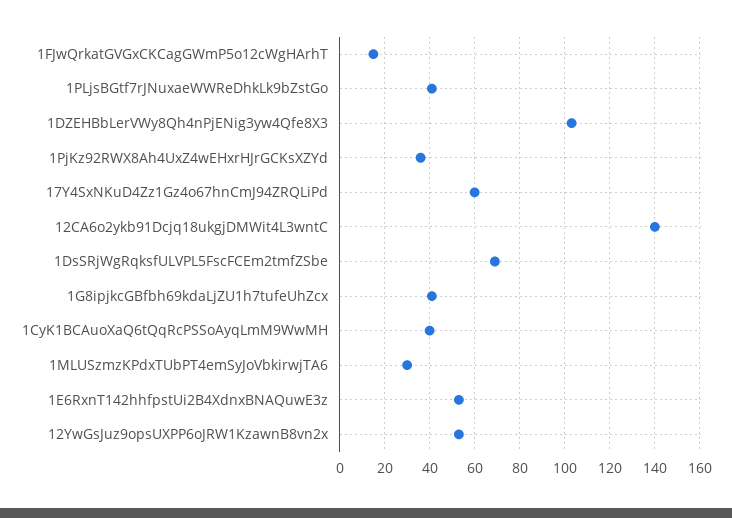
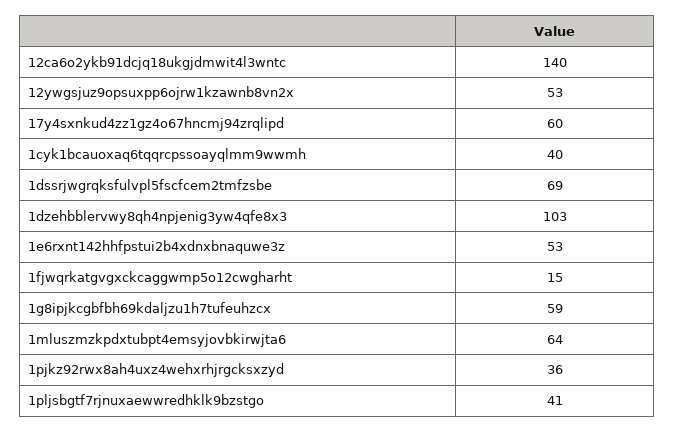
  {
    "1FJwQrkatGVGxCKCagGWmP5o12cWgHArhT": 15,
    "1PLjsBGtf7rJNuxaeWWReDhkLk9bZstGo": 41,
    "1DZEHBbLerVWy8Qh4nPjENig3yw4Qfe8X3": 103,
    "1PjKz92RWX8Ah4UxZ4wEHxrHJrGCKsXZYd": 36,
    "17Y4SxNKuD4Zz1Gz4o67hnCmJ94ZRQLiPd": 60,
    "12CA6o2ykb91Dcjq18ukgjDMWit4L3wntC": 140,
    "1DsSRjWgRqksfULVPL5FscFCEm2tmfZSbe": 69,
-   "1G8ipjkcGBfbh69kdaLjZU1h7tufeUhZcx": 40,
+   "1G8ipjkcGBfbh69kdaLjZU1h7tufeUhZcx": 59,
    "1CyK1BCAuoXaQ6tQqRcPSSoAyqLmM9WwMH": 40,
-   "1MLUSzmzKPdxTUbPT4emSyJoVbkirwjTA6": 30,
+   "1MLUSzmzKPdxTUbPT4emSyJoVbkirwjTA6": 64,
    "1E6RxnT142hhfpstUi2B4XdnxBNAQuwE3z": 53,
    "12YwGsJuz9opsUXPP6oJRW1KzawnB8vn2x": 53
  }

